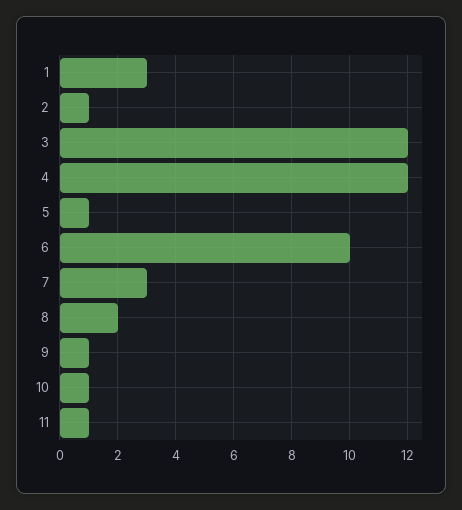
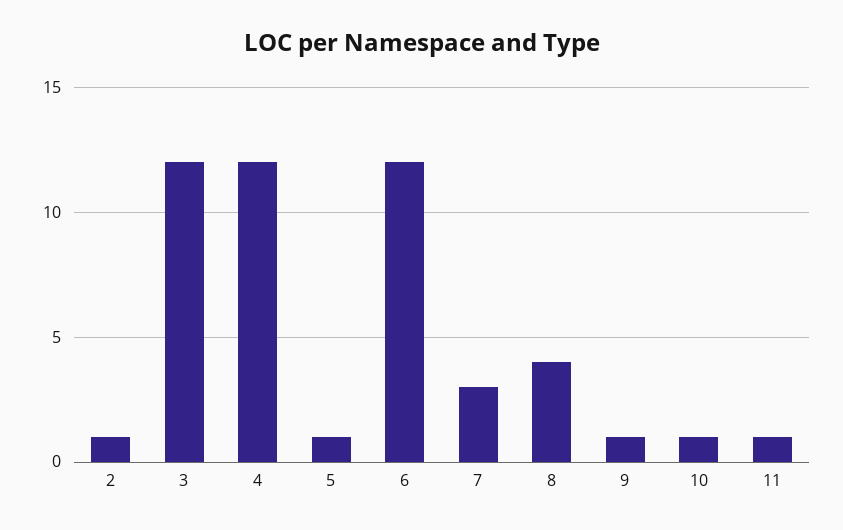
  {
-   "1": 3,
    "2": 1,
    "3": 12,
    "4": 12,
    "5": 1,
-   "6": 10,
+   "6": 12,
    "7": 3,
-   "8": 2,
+   "8": 4,
    "9": 1,
    "10": 1,
    "11": 1
  }

